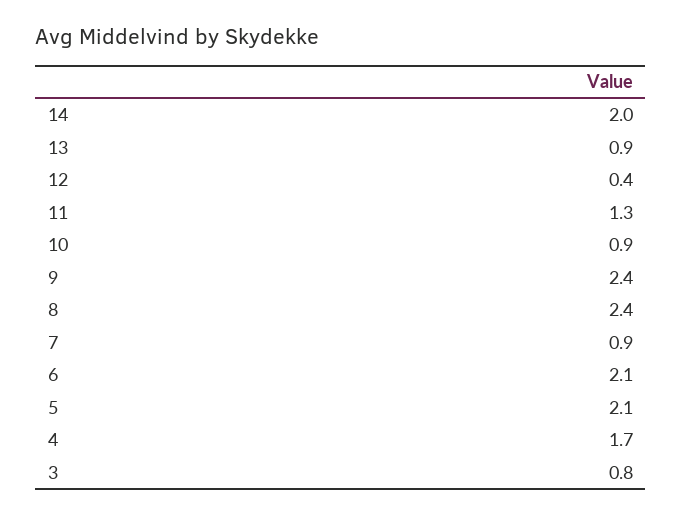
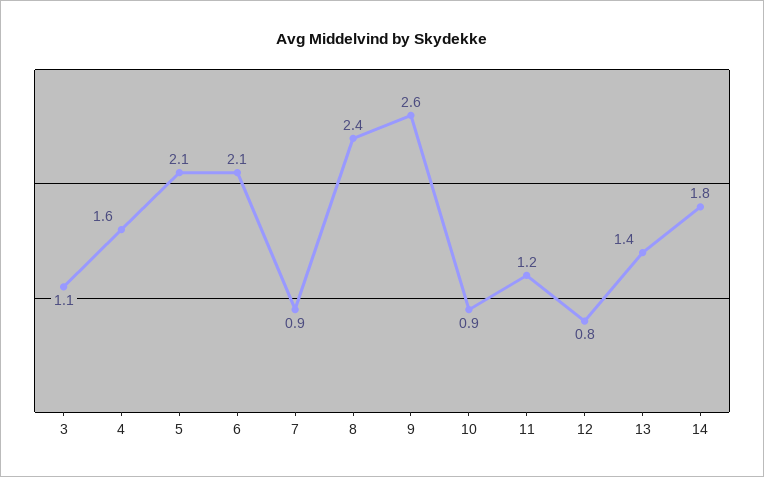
  {
-   "14": 2,
+   "14": 1.8,
-   "13": 0.9,
+   "13": 1.4,
-   "12": 0.4,
+   "12": 0.8,
-   "11": 1.3,
+   "11": 1.2,
    "10": 0.9,
-   "9": 2.4,
+   "9": 2.6,
    "8": 2.4,
    "7": 0.9,
    "6": 2.1,
    "5": 2.1,
-   "4": 1.7,
+   "4": 1.6,
-   "3": 0.8
+   "3": 1.1
  }

